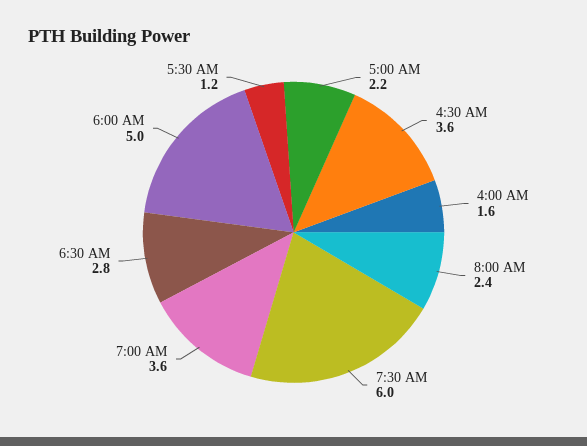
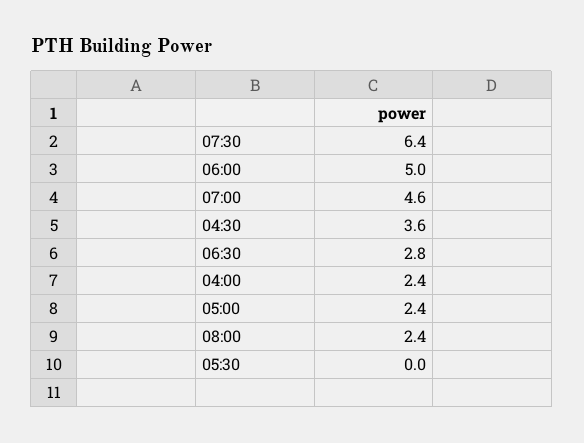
  {
-   "5:00 AM": 2.2,
+   "5:00 AM": 2.4,
    "4:30 AM": 3.6,
-   "4:00 AM": 1.6,
+   "4:00 AM": 2.4,
    "8:00 AM": 2.4,
-   "7:30 AM": 6,
+   "7:30 AM": 6.4,
-   "7:00 AM": 3.6,
+   "7:00 AM": 4.6,
    "6:30 AM": 2.8,
    "6:00 AM": 5,
-   "5:30 AM": 1.2
+   "5:30 AM": 0
  }

